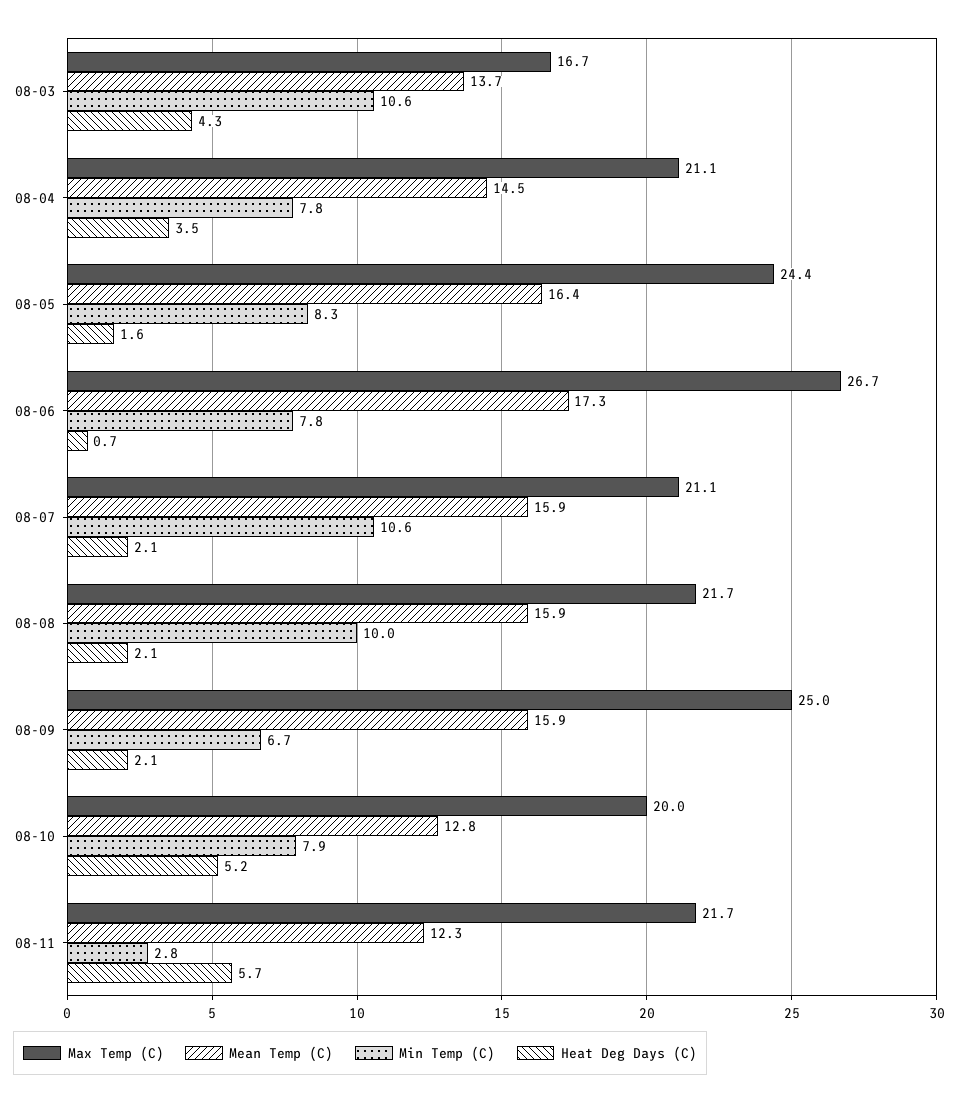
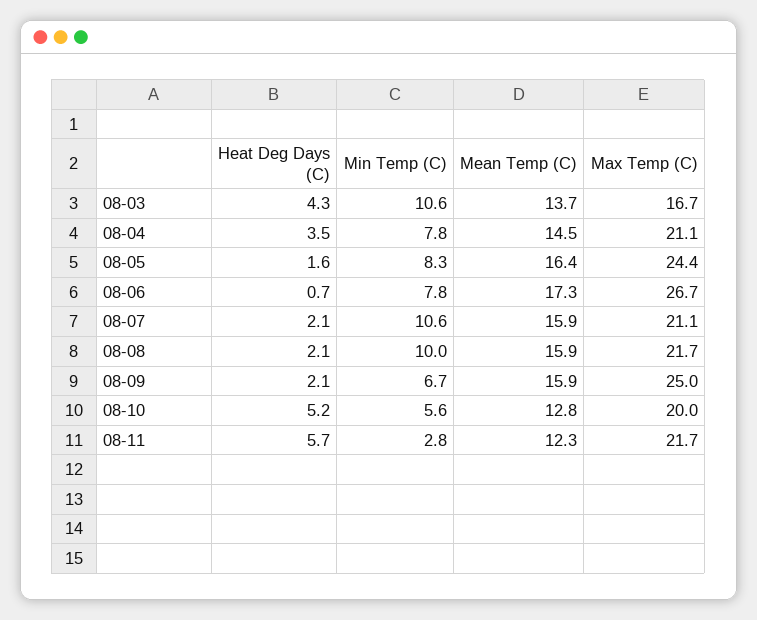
  {
    "Max Temp (C)": {
      "08-03": 16.7,
      "08-04": 21.1,
      "08-05": 24.4,
      "08-06": 26.7,
      "08-07": 21.1,
      "08-08": 21.7,
      "08-09": 25,
      "08-10": 20,
      "08-11": 21.7
    },
    "Mean Temp (C)": {
      "08-03": 13.7,
      "08-04": 14.5,
      "08-05": 16.4,
      "08-06": 17.3,
      "08-07": 15.9,
      "08-08": 15.9,
      "08-09": 15.9,
      "08-10": 12.8,
      "08-11": 12.3
    },
    "Min Temp (C)": {
      "08-03": 10.6,
      "08-04": 7.8,
      "08-05": 8.3,
      "08-06": 7.8,
      "08-07": 10.6,
      "08-08": 10,
      "08-09": 6.7,
-     "08-10": 7.9,
+     "08-10": 5.6,
      "08-11": 2.8
    },
    "Heat Deg Days (C)": {
      "08-03": 4.3,
      "08-04": 3.5,
      "08-05": 1.6,
      "08-06": 0.7,
      "08-07": 2.1,
      "08-08": 2.1,
      "08-09": 2.1,
      "08-10": 5.2,
      "08-11": 5.7
    }
  }

